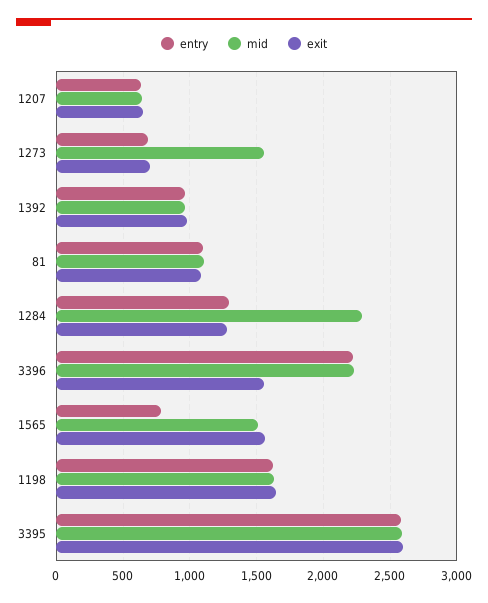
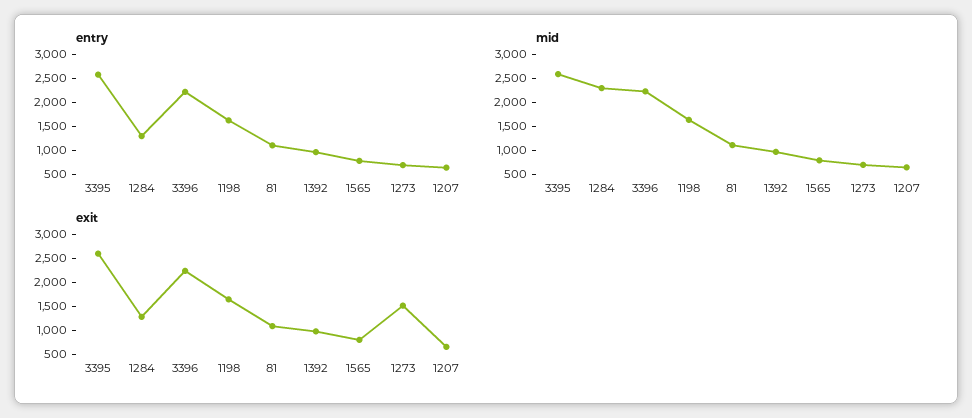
  {
    "entry": {
      "1207": 650,
      "1273": 700,
      "1392": 950,
      "81": 1100,
      "1284": 1300,
      "3396": 2200,
      "1565": 800,
      "1198": 1650,
      "3395": 2600
    },
    "mid": {
      "1207": 650,
-     "1273": 1550,
+     "1273": 750,
      "1392": 950,
      "81": 1100,
      "1284": 2300,
      "3396": 2250,
-     "1565": 1500,
+     "1565": 750,
      "1198": 1650,
      "3395": 2600
    },
    "exit": {
      "1207": 650,
-     "1273": 700,
+     "1273": 1500,
      "1392": 1000,
      "81": 1100,
      "1284": 1300,
-     "3396": 1550,
+     "3396": 2250,
-     "1565": 1550,
+     "1565": 750,
      "1198": 1650,
      "3395": 2600
    }
  }

